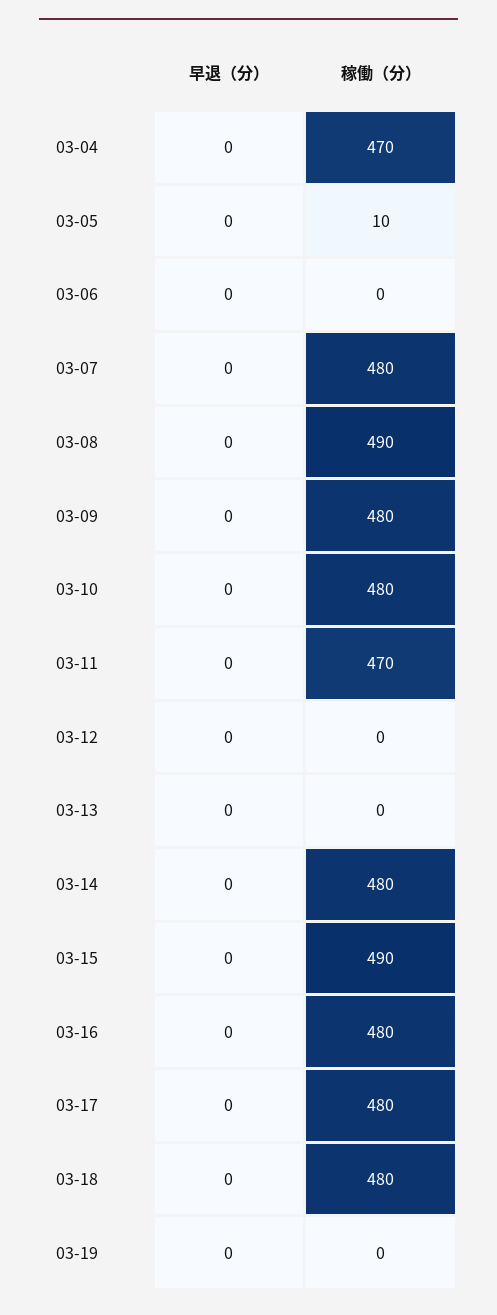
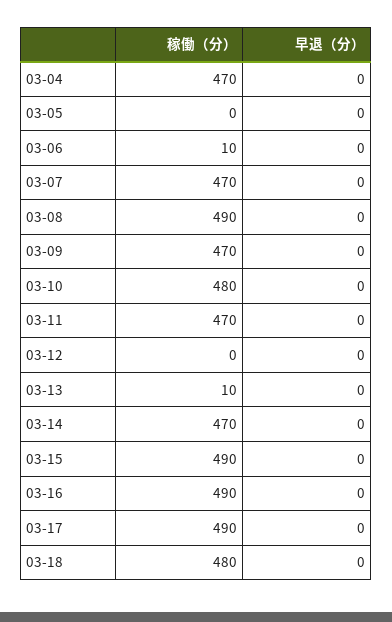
  {
    "早退（分）": {
      "03-04": 0,
      "03-05": 0,
      "03-06": 0,
      "03-07": 0,
      "03-08": 0,
      "03-09": 0,
      "03-10": 0,
      "03-11": 0,
      "03-12": 0,
      "03-13": 0,
      "03-14": 0,
      "03-15": 0,
      "03-16": 0,
      "03-17": 0,
-     "03-18": 0,
+     "03-18": 0
-     "03-19": 0
    },
    "稼働（分）": {
      "03-04": 470,
-     "03-05": 10,
+     "03-05": 0,
-     "03-06": 0,
+     "03-06": 10,
-     "03-07": 480,
+     "03-07": 470,
      "03-08": 490,
-     "03-09": 480,
+     "03-09": 470,
      "03-10": 480,
      "03-11": 470,
      "03-12": 0,
-     "03-13": 0,
+     "03-13": 10,
-     "03-14": 480,
+     "03-14": 470,
      "03-15": 490,
-     "03-16": 480,
+     "03-16": 490,
-     "03-17": 480,
+     "03-17": 490,
-     "03-18": 480,
+     "03-18": 480
-     "03-19": 0
    }
  }

